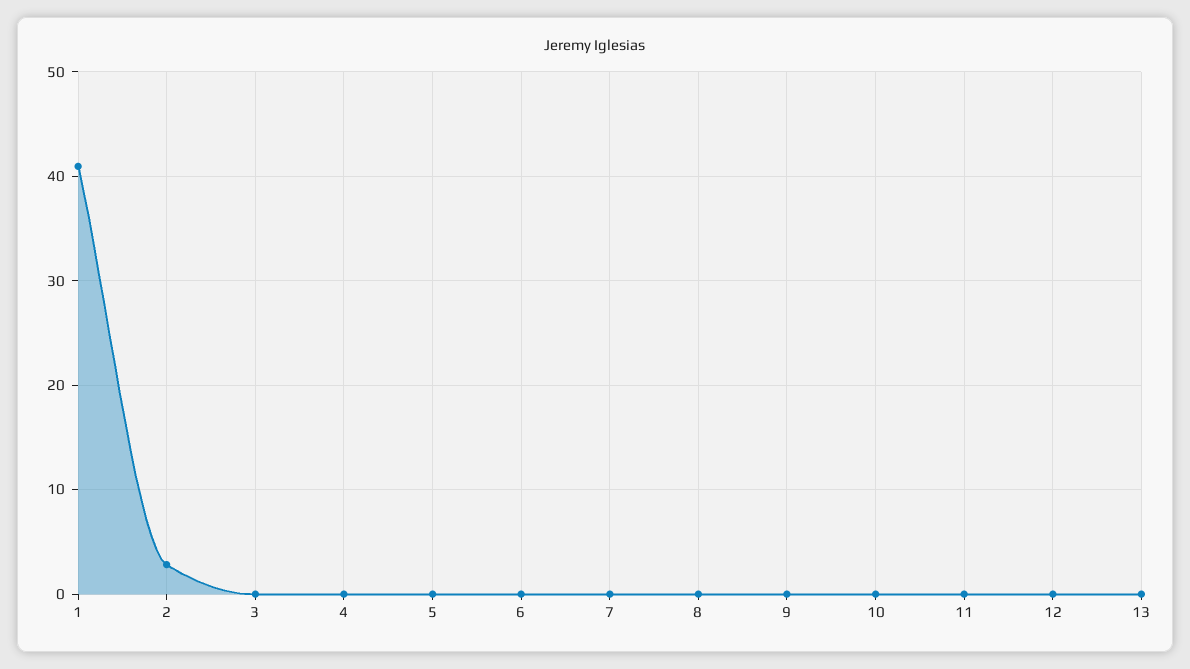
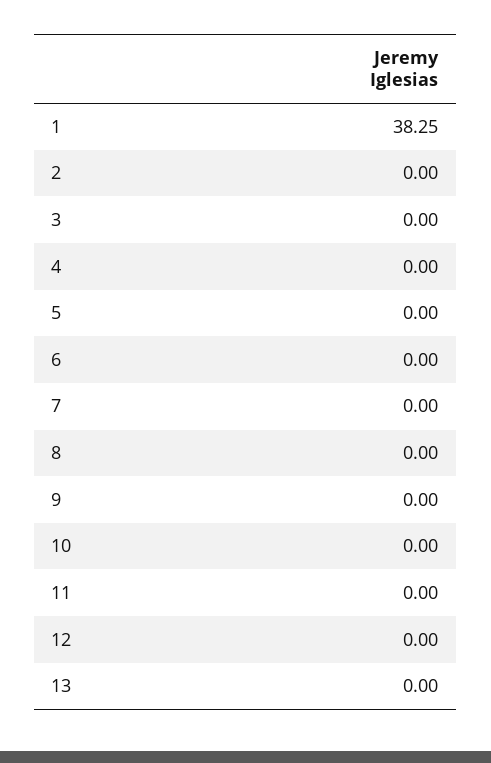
  {
-   "1": 41,
+   "1": 38.25,
-   "2": 3,
+   "2": 0,
    "3": 0,
    "4": 0,
    "5": 0,
    "6": 0,
    "7": 0,
    "8": 0,
    "9": 0,
    "10": 0,
    "11": 0,
    "12": 0,
    "13": 0
  }

